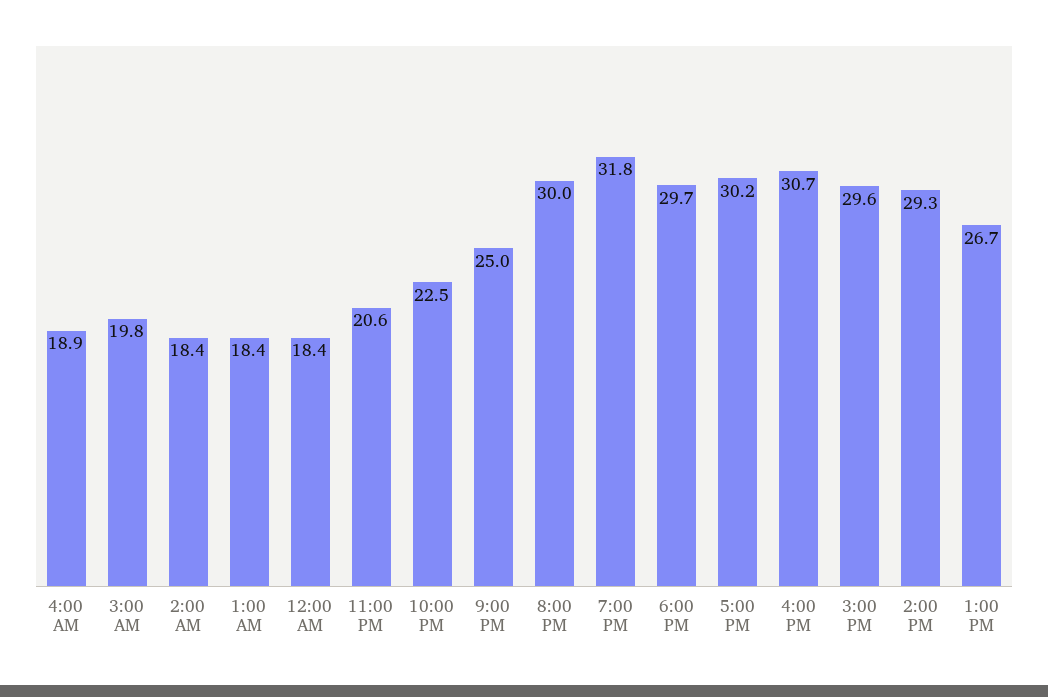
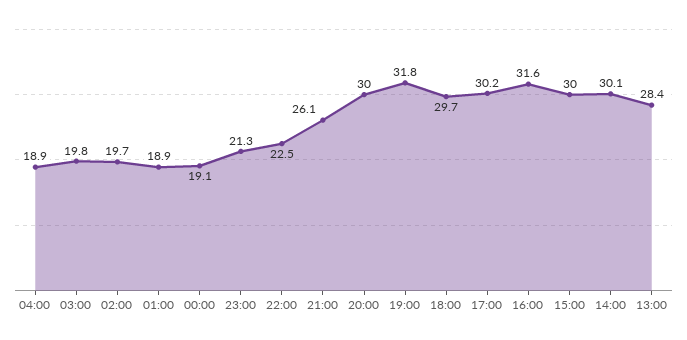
  {
    "4:00 AM": 18.9,
    "3:00 AM": 19.8,
-   "2:00 AM": 18.4,
+   "2:00 AM": 19.7,
-   "1:00 AM": 18.4,
+   "1:00 AM": 18.9,
-   "12:00 AM": 18.4,
+   "12:00 AM": 19.1,
-   "11:00 PM": 20.6,
+   "11:00 PM": 21.3,
    "10:00 PM": 22.5,
-   "9:00 PM": 25,
+   "9:00 PM": 26.1,
    "8:00 PM": 30,
    "7:00 PM": 31.8,
    "6:00 PM": 29.7,
    "5:00 PM": 30.2,
-   "4:00 PM": 30.7,
+   "4:00 PM": 31.6,
-   "3:00 PM": 29.6,
+   "3:00 PM": 30,
-   "2:00 PM": 29.3,
+   "2:00 PM": 30.1,
-   "1:00 PM": 26.7
+   "1:00 PM": 28.4
  }

